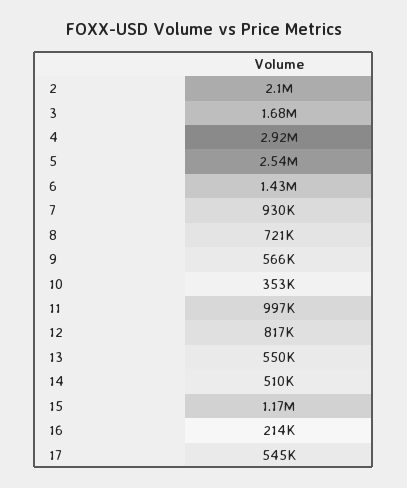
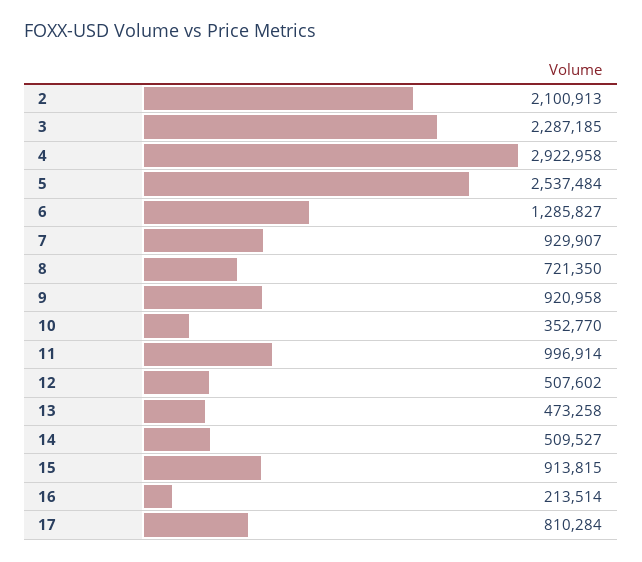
  {
    "2": 2100913,
-   "3": 1680000,
+   "3": 2287185,
    "4": 2922958,
    "5": 2537484,
-   "6": 1430000,
+   "6": 1285827,
    "7": 929907,
    "8": 721350,
-   "9": 566000,
+   "9": 920958,
    "10": 352770,
    "11": 996914,
-   "12": 817000,
+   "12": 507602,
-   "13": 550000,
+   "13": 473258,
    "14": 509527,
-   "15": 1170000,
+   "15": 913815,
    "16": 213514,
-   "17": 545000
+   "17": 810284
  }

